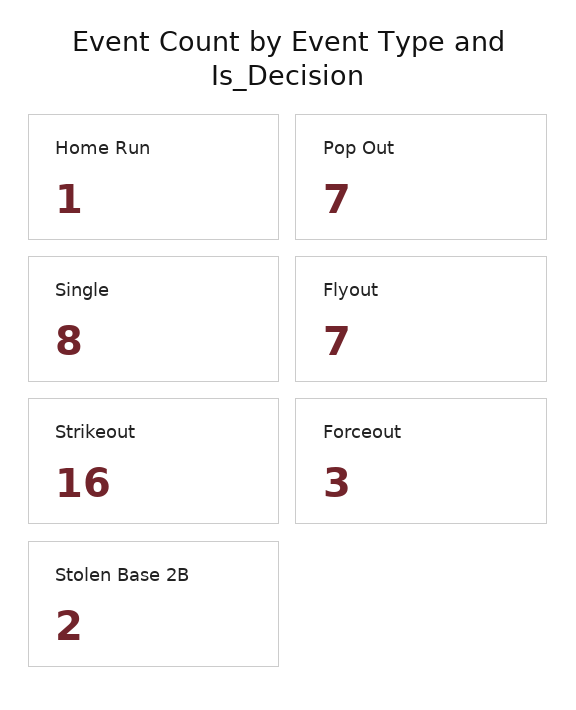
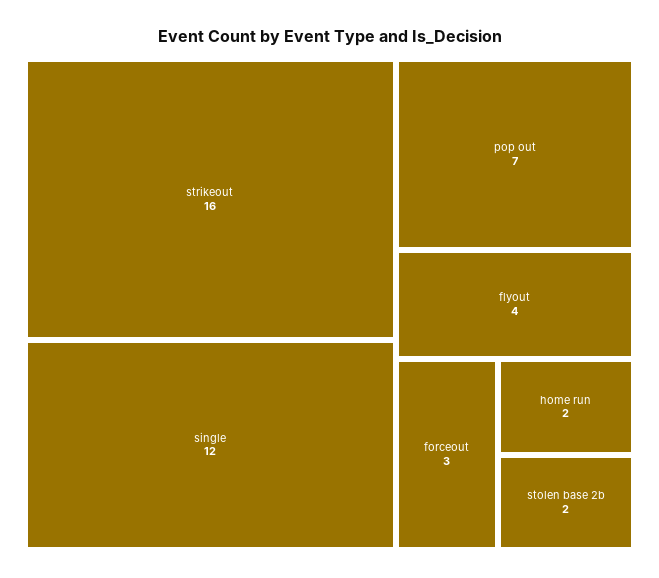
  {
-   "Home Run": 1,
+   "Home Run": 2,
    "Pop Out": 7,
-   "Single": 8,
+   "Single": 12,
-   "Flyout": 7,
+   "Flyout": 4,
    "Strikeout": 16,
    "Forceout": 3,
    "Stolen Base 2B": 2
  }

